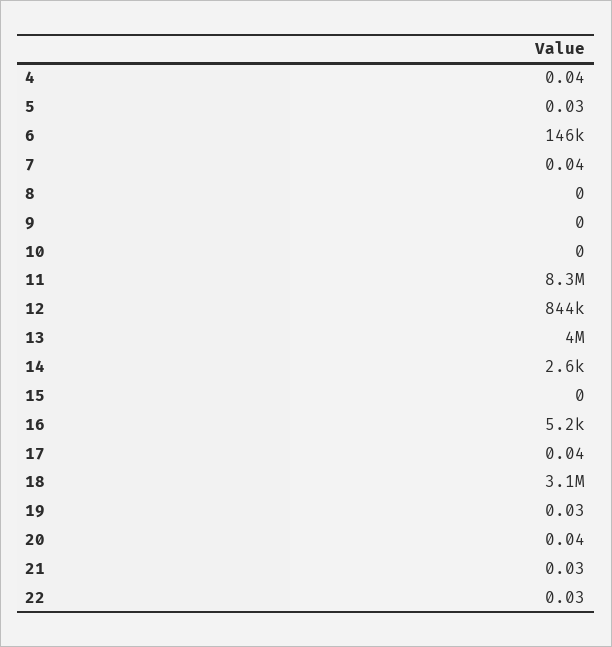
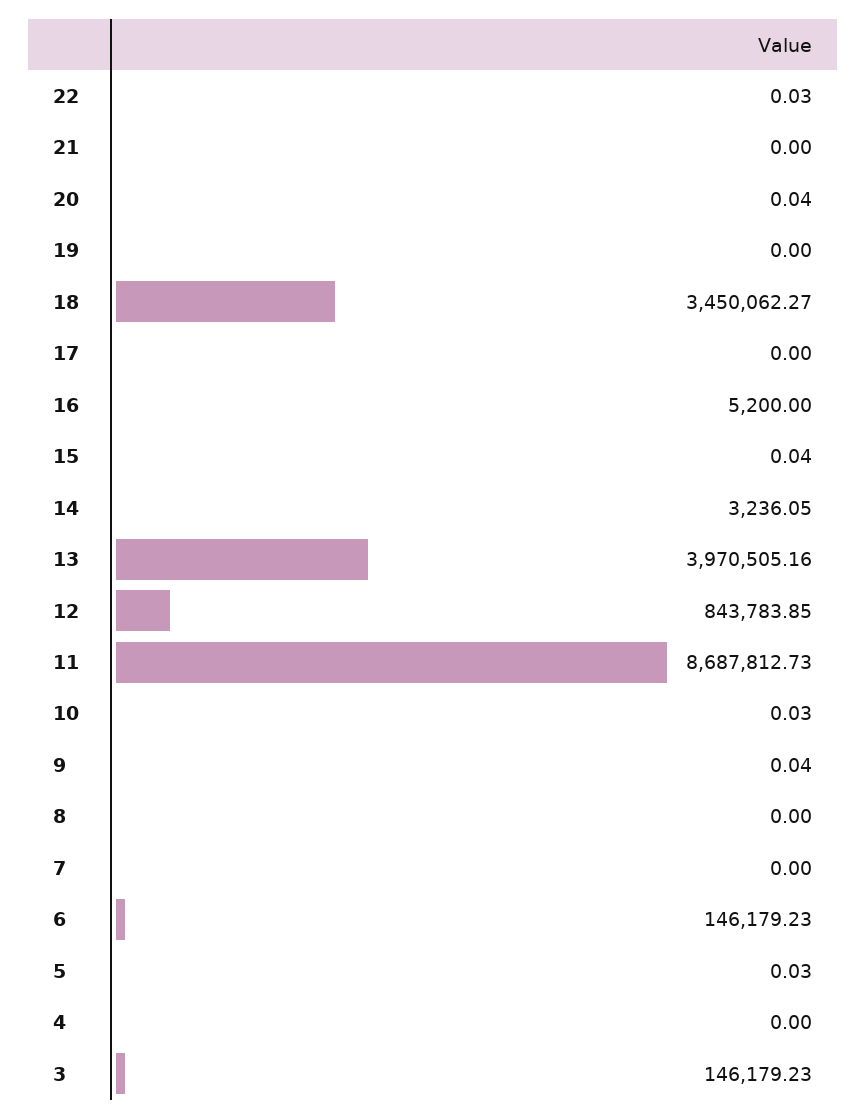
  {
-   "4": 0.04,
+   "4": 0,
    "5": 0.03,
    "6": 146179.23,
-   "7": 0.04,
+   "7": 0,
    "8": 0,
-   "9": 0,
+   "9": 0.04,
-   "10": 0,
+   "10": 0.03,
-   "11": 8300000,
+   "11": 8687812.73,
    "12": 843783.85,
    "13": 3970505.16,
-   "14": 2600,
+   "14": 3236.05,
-   "15": 0,
+   "15": 0.04,
    "16": 5200,
-   "17": 0.04,
+   "17": 0,
-   "18": 3100000,
+   "18": 3450062.27,
-   "19": 0.03,
+   "19": 0,
    "20": 0.04,
-   "21": 0.03,
+   "21": 0,
-   "22": 0.03
+   "22": 0.03,
+   "3": 146179.23
  }

